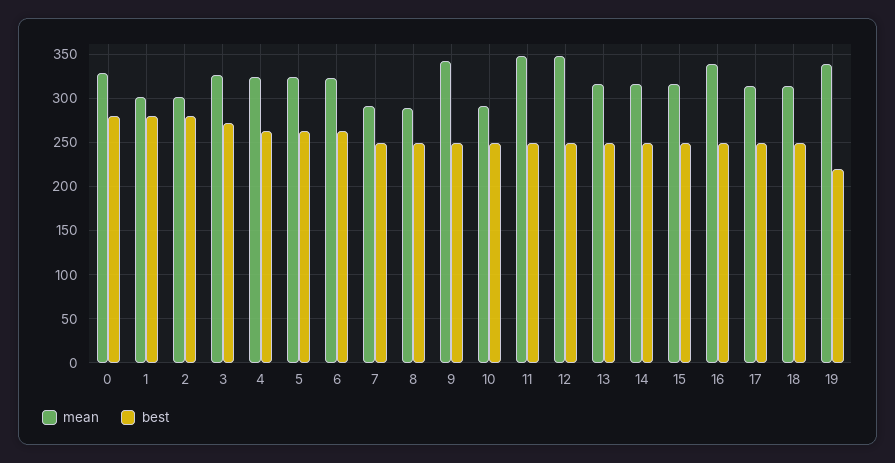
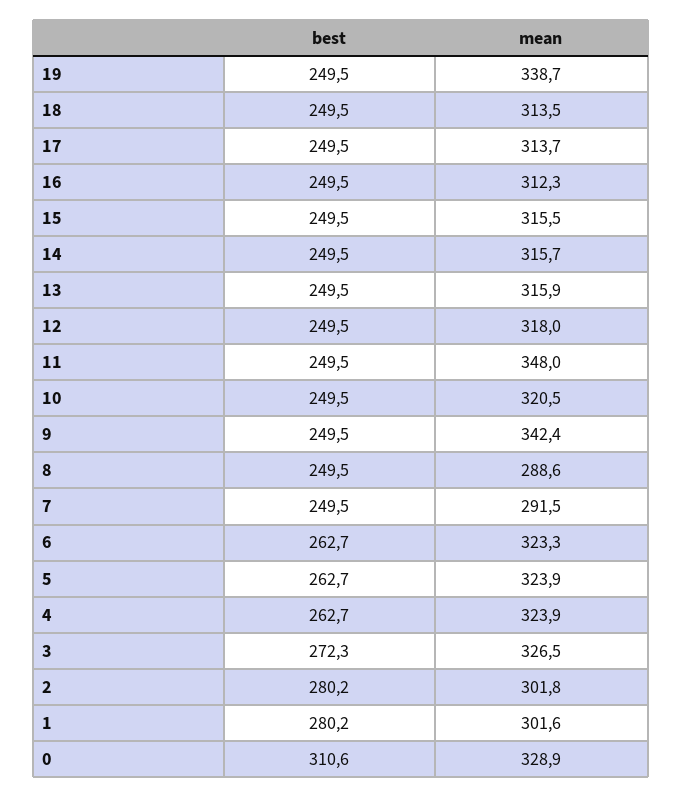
  {
    "mean": {
      "0": 328.9,
      "1": 301.6,
      "2": 301.8,
      "3": 326.5,
      "4": 323.9,
      "5": 323.9,
      "6": 323.3,
      "7": 291.5,
      "8": 288.6,
      "9": 342.4,
-     "10": 290,
+     "10": 320.5,
      "11": 348,
-     "12": 350,
+     "12": 318,
      "13": 315.9,
      "14": 315.7,
      "15": 315.5,
-     "16": 340,
+     "16": 312.3,
      "17": 313.7,
      "18": 313.5,
      "19": 338.7
    },
    "best": {
-     "0": 280,
+     "0": 310.6,
      "1": 280.2,
      "2": 280.2,
      "3": 272.3,
      "4": 262.7,
      "5": 262.7,
      "6": 262.7,
      "7": 249.5,
      "8": 249.5,
      "9": 249.5,
      "10": 249.5,
      "11": 249.5,
      "12": 249.5,
      "13": 249.5,
      "14": 249.5,
      "15": 249.5,
      "16": 249.5,
      "17": 249.5,
      "18": 249.5,
-     "19": 220
+     "19": 249.5
    }
  }

